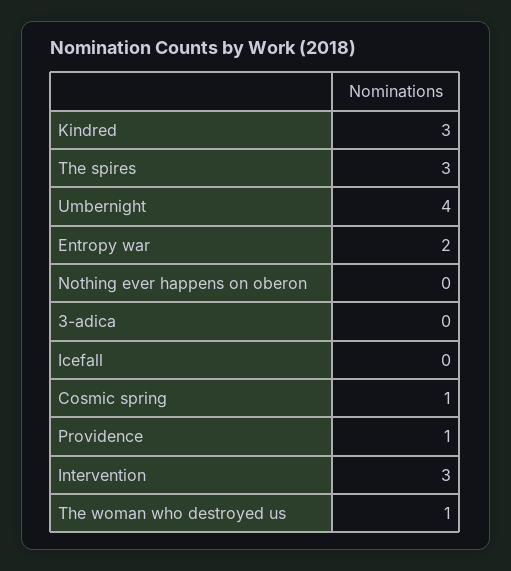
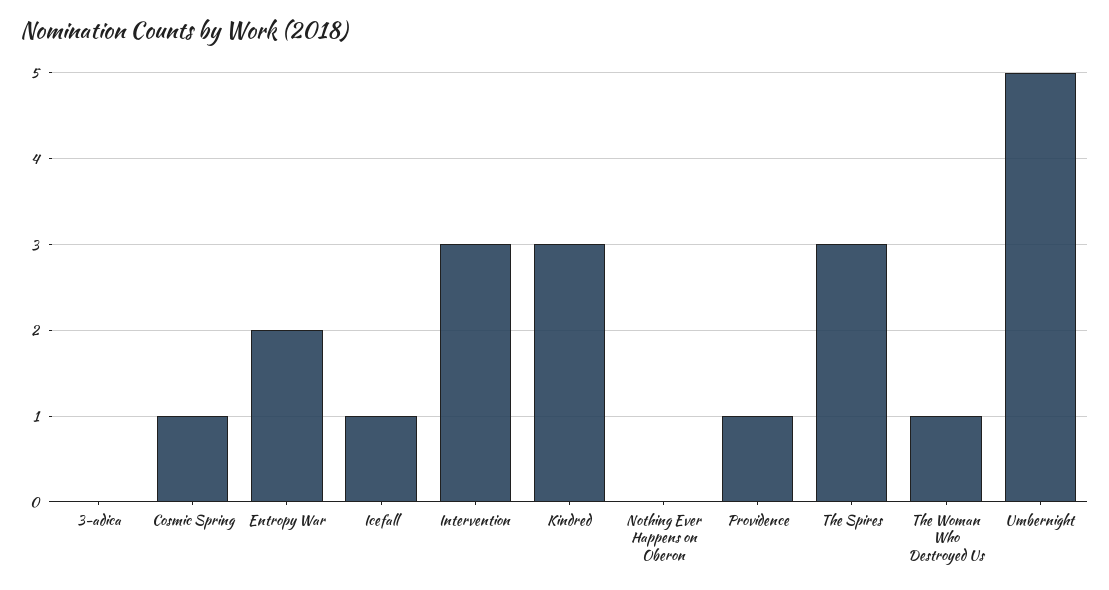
  {
    "Kindred": 3,
    "The spires": 3,
-   "Umbernight": 4,
+   "Umbernight": 5,
    "Entropy war": 2,
    "Nothing ever happens on oberon": 0,
    "3-adica": 0,
-   "Icefall": 0,
+   "Icefall": 1,
    "Cosmic spring": 1,
    "Providence": 1,
    "Intervention": 3,
    "The woman who destroyed us": 1
  }

